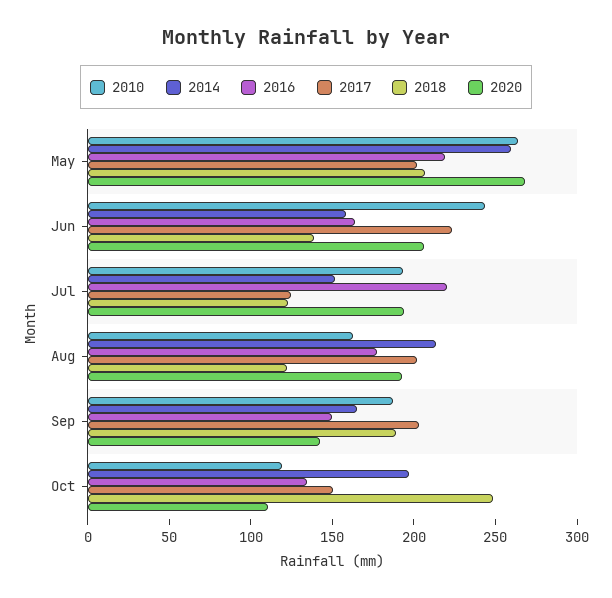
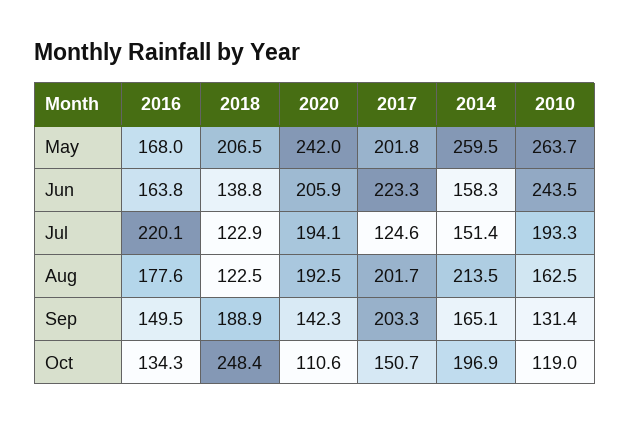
  {
    "2010": {
      "May": 263.7,
      "Jun": 243.5,
      "Jul": 193.3,
      "Aug": 162.5,
-     "Sep": 190,
+     "Sep": 131.4,
      "Oct": 119
    },
    "2014": {
      "May": 259.5,
      "Jun": 158.3,
      "Jul": 151.4,
      "Aug": 213.5,
      "Sep": 165.1,
      "Oct": 196.9
    },
    "2016": {
-     "May": 220,
+     "May": 168,
      "Jun": 163.8,
      "Jul": 220.1,
      "Aug": 177.6,
      "Sep": 149.5,
      "Oct": 134.3
    },
    "2017": {
      "May": 201.8,
      "Jun": 223.3,
      "Jul": 124.6,
      "Aug": 201.7,
      "Sep": 203.3,
      "Oct": 150.7
    },
    "2018": {
      "May": 206.5,
      "Jun": 138.8,
      "Jul": 122.9,
      "Aug": 122.5,
      "Sep": 188.9,
      "Oct": 248.4
    },
    "2020": {
-     "May": 270,
+     "May": 242,
      "Jun": 205.9,
      "Jul": 194.1,
      "Aug": 192.5,
      "Sep": 142.3,
      "Oct": 110.6
    }
  }

